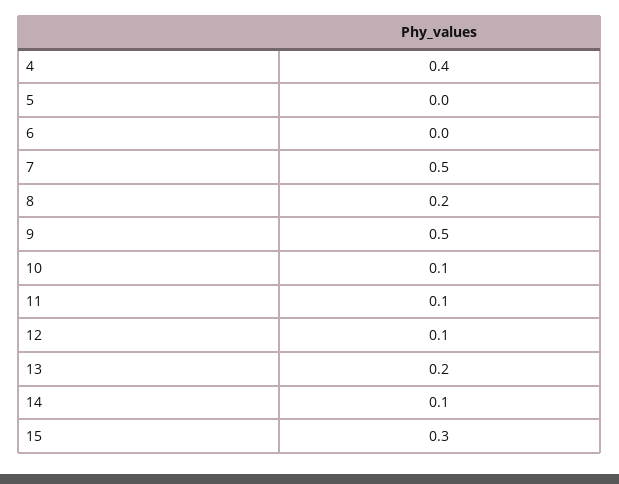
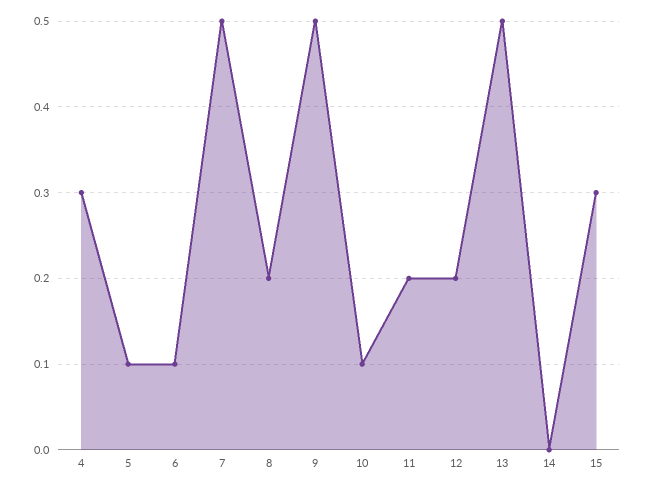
  {
-   "4": 0.4,
+   "4": 0.3,
-   "5": 0,
+   "5": 0.1,
-   "6": 0,
+   "6": 0.1,
    "7": 0.5,
    "8": 0.2,
    "9": 0.5,
    "10": 0.1,
-   "11": 0.1,
+   "11": 0.2,
-   "12": 0.1,
+   "12": 0.2,
-   "13": 0.2,
+   "13": 0.5,
-   "14": 0.1,
+   "14": 0,
    "15": 0.3
  }

